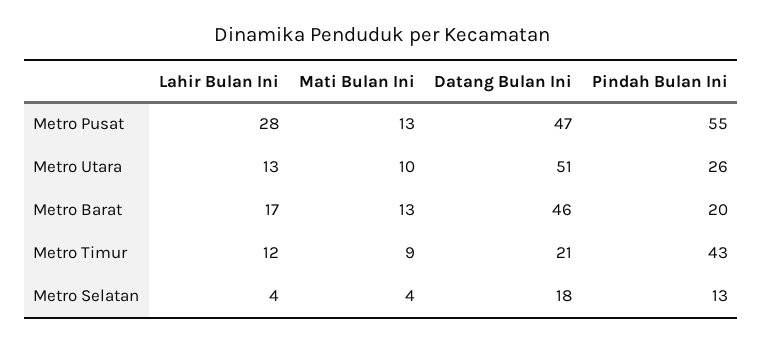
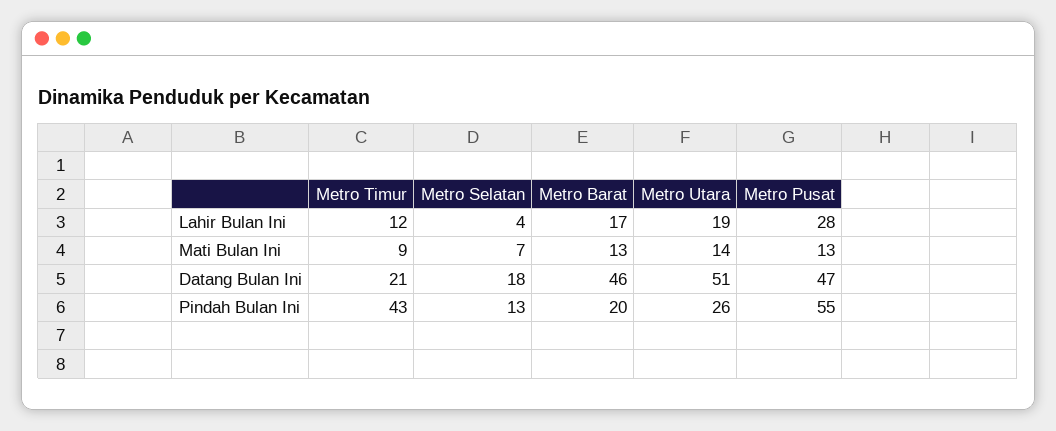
  {
    "Lahir Bulan Ini": {
      "Metro Pusat": 28,
-     "Metro Utara": 13,
+     "Metro Utara": 19,
      "Metro Barat": 17,
      "Metro Timur": 12,
      "Metro Selatan": 4
    },
    "Mati Bulan Ini": {
      "Metro Pusat": 13,
-     "Metro Utara": 10,
+     "Metro Utara": 14,
      "Metro Barat": 13,
      "Metro Timur": 9,
-     "Metro Selatan": 4
+     "Metro Selatan": 7
    },
    "Datang Bulan Ini": {
      "Metro Pusat": 47,
      "Metro Utara": 51,
      "Metro Barat": 46,
      "Metro Timur": 21,
      "Metro Selatan": 18
    },
    "Pindah Bulan Ini": {
      "Metro Pusat": 55,
      "Metro Utara": 26,
      "Metro Barat": 20,
      "Metro Timur": 43,
      "Metro Selatan": 13
    }
  }

